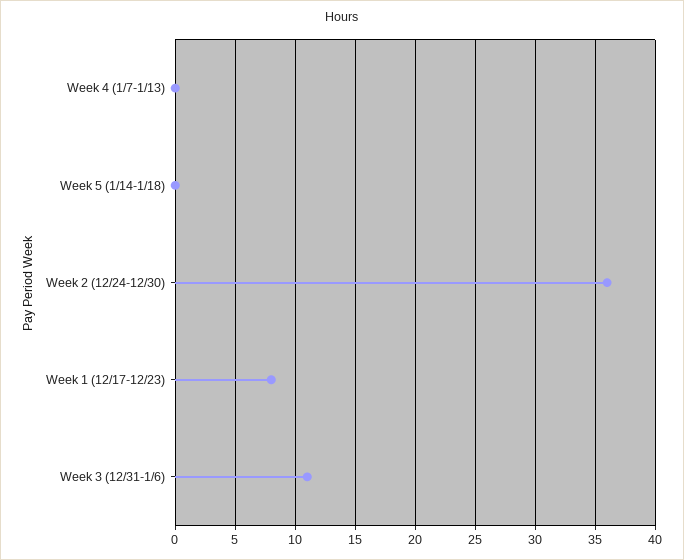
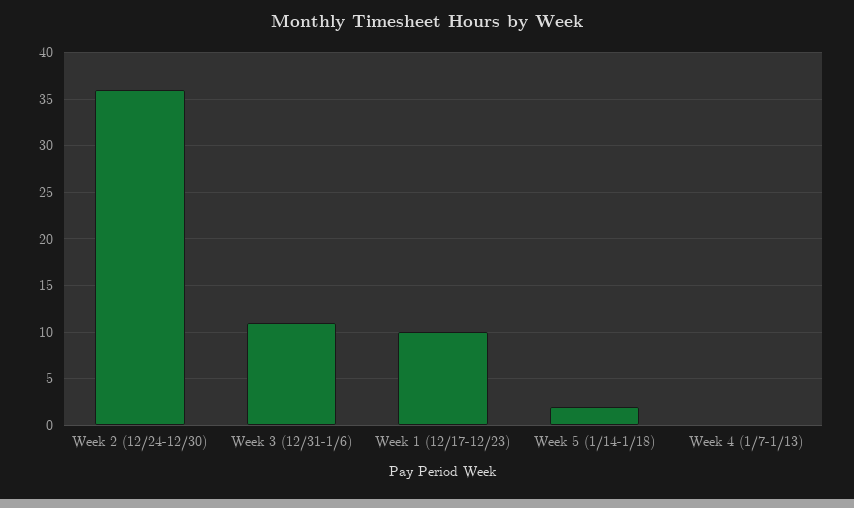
  {
    "Week 4 (1/7-1/13)": 0,
-   "Week 5 (1/14-1/18)": 0,
+   "Week 5 (1/14-1/18)": 2,
    "Week 2 (12/24-12/30)": 36,
-   "Week 1 (12/17-12/23)": 8,
+   "Week 1 (12/17-12/23)": 10,
    "Week 3 (12/31-1/6)": 11
  }

